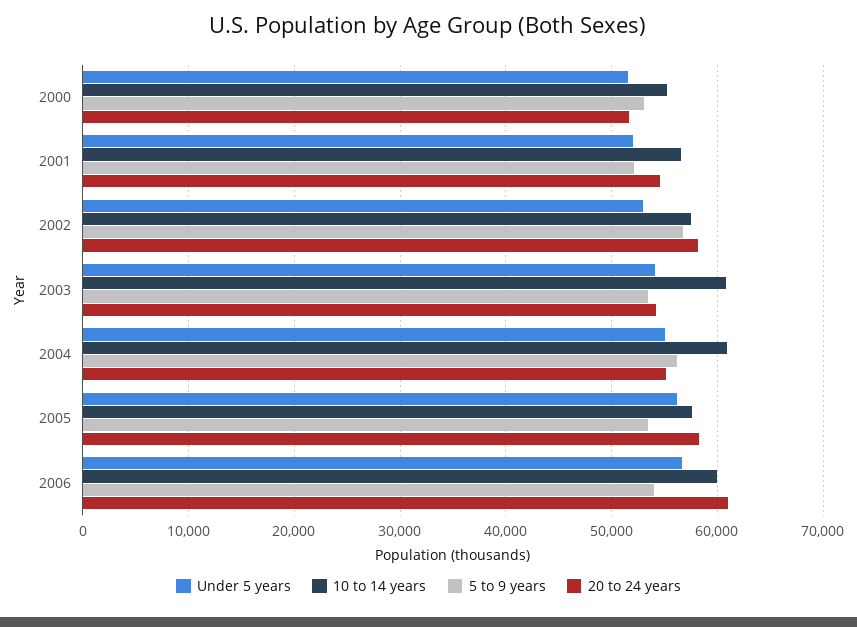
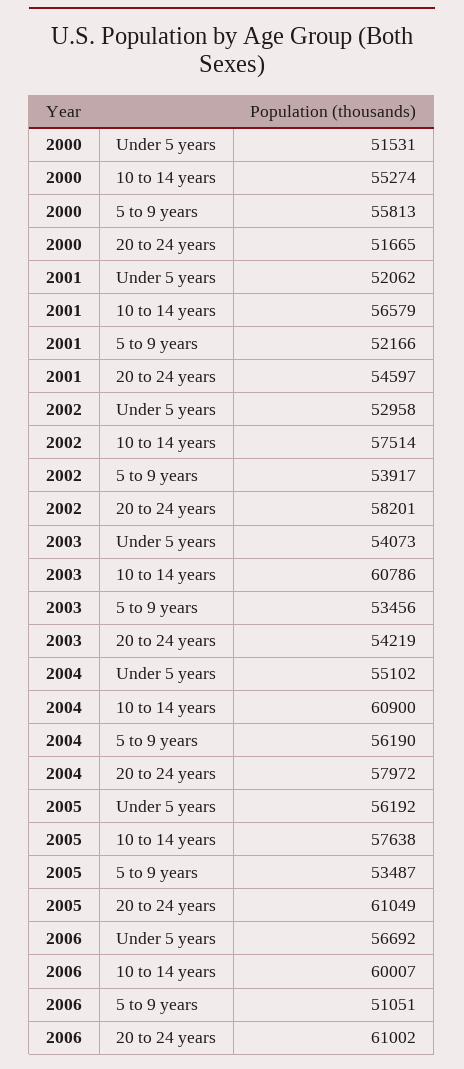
  {
    "Under 5 years": {
      "2000": 51531,
      "2001": 52062,
      "2002": 52958,
      "2003": 54073,
      "2004": 55102,
      "2005": 56192,
      "2006": 56692
    },
    "10 to 14 years": {
      "2000": 55274,
      "2001": 56579,
      "2002": 57514,
      "2003": 60786,
      "2004": 60900,
      "2005": 57638,
      "2006": 60007
    },
    "5 to 9 years": {
-     "2000": 53000,
+     "2000": 55813,
      "2001": 52166,
-     "2002": 57000,
+     "2002": 53917,
      "2003": 53456,
      "2004": 56190,
      "2005": 53487,
-     "2006": 54000
+     "2006": 51051
    },
    "20 to 24 years": {
      "2000": 51665,
      "2001": 54597,
      "2002": 58201,
      "2003": 54219,
-     "2004": 55000,
+     "2004": 57972,
-     "2005": 58000,
+     "2005": 61049,
      "2006": 61002
    }
  }

